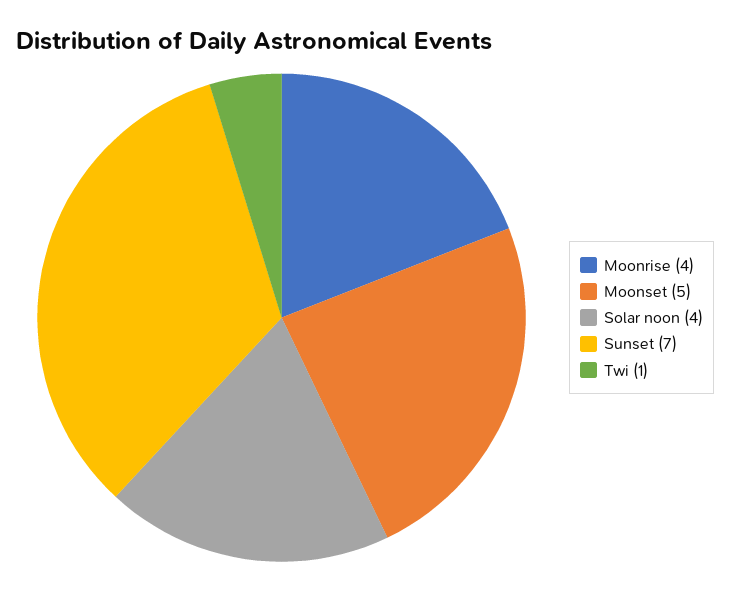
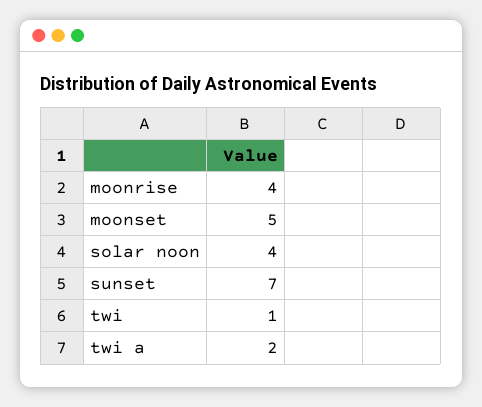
  {
    "Moonrise": 4,
    "Moonset": 5,
    "Solar noon": 4,
    "Sunset": 7,
-   "Twi": 1
+   "Twi": 1,
+   "twi a": 2
  }

